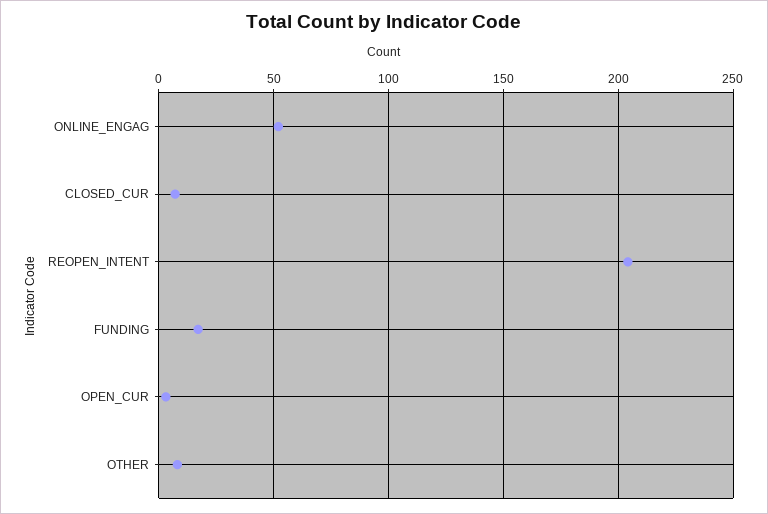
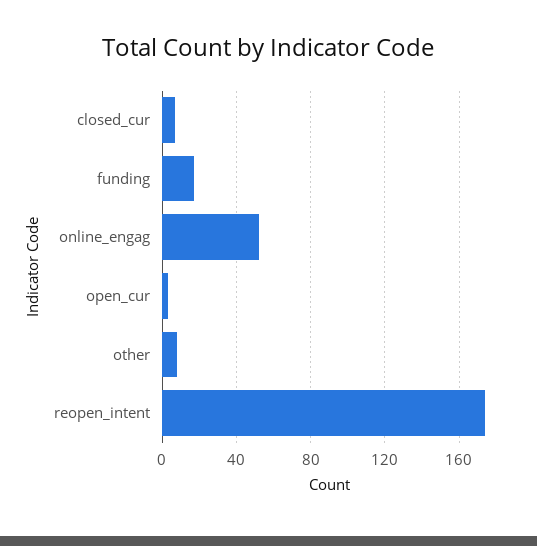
  {
    "ONLINE_ENGAG": 50,
    "CLOSED_CUR": 5,
-   "REOPEN_INTENT": 205,
+   "REOPEN_INTENT": 175,
    "FUNDING": 15,
    "OPEN_CUR": 5,
    "OTHER": 10
  }

